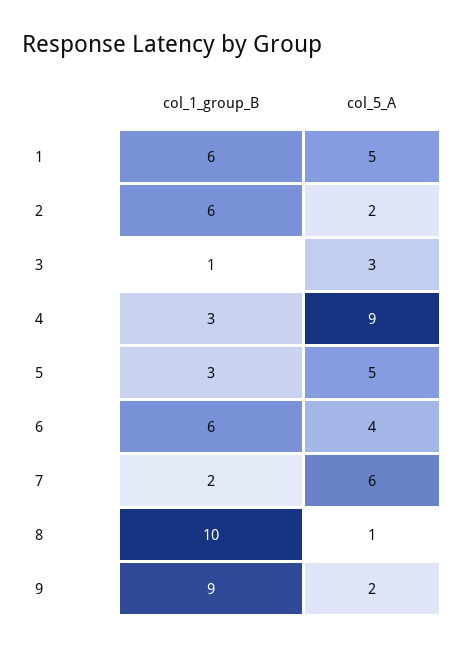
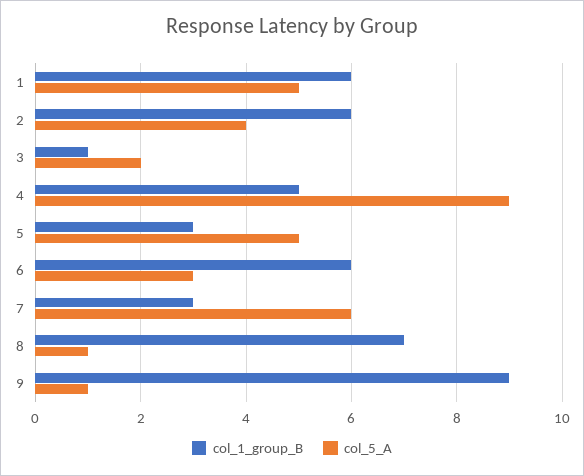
  {
    "col_1_group_B": {
      "1": 6,
      "2": 6,
      "3": 1,
-     "4": 3,
+     "4": 5,
      "5": 3,
      "6": 6,
-     "7": 2,
+     "7": 3,
-     "8": 10,
+     "8": 7,
      "9": 9
    },
    "col_5_A": {
      "1": 5,
-     "2": 2,
+     "2": 4,
-     "3": 3,
+     "3": 2,
      "4": 9,
      "5": 5,
-     "6": 4,
+     "6": 3,
      "7": 6,
      "8": 1,
-     "9": 2
+     "9": 1
    }
  }

